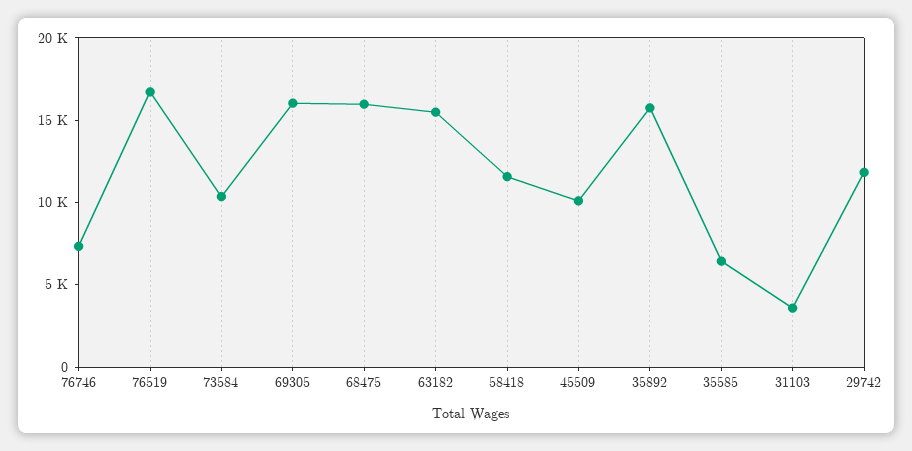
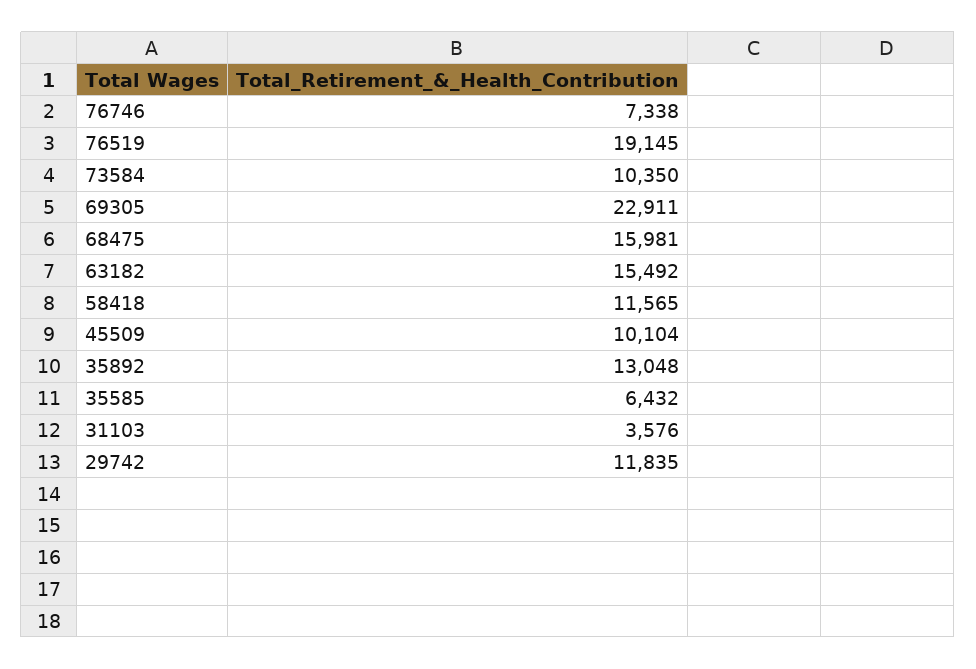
  {
    "76746": 7338,
-   "76519": 17000,
+   "76519": 19145,
    "73584": 10350,
-   "69305": 16000,
+   "69305": 22911,
    "68475": 15981,
    "63182": 15492,
    "58418": 11565,
    "45509": 10104,
-   "35892": 16000,
+   "35892": 13048,
    "35585": 6432,
    "31103": 3576,
    "29742": 11835
  }

